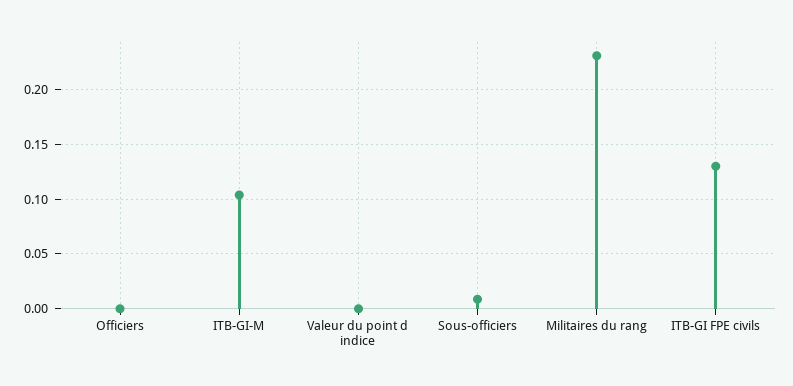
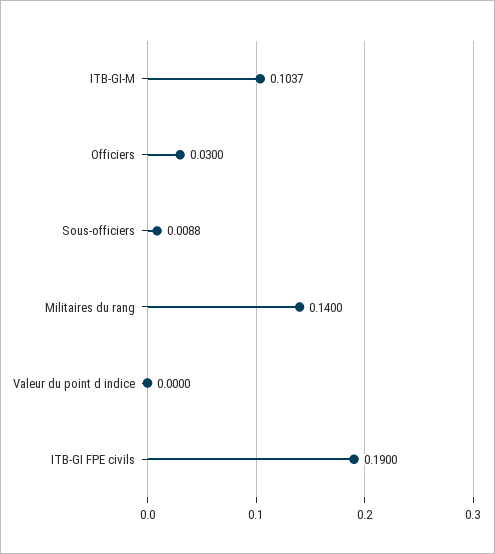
  {
-   "Officiers": 0,
+   "Officiers": 0.03,
    "ITB-GI-M": 0.1037,
    "Valeur du point d indice": 0,
    "Sous-officiers": 0.0088,
-   "Militaires du rang": 0.23,
+   "Militaires du rang": 0.14,
-   "ITB-GI FPE civils": 0.13
+   "ITB-GI FPE civils": 0.19
  }

